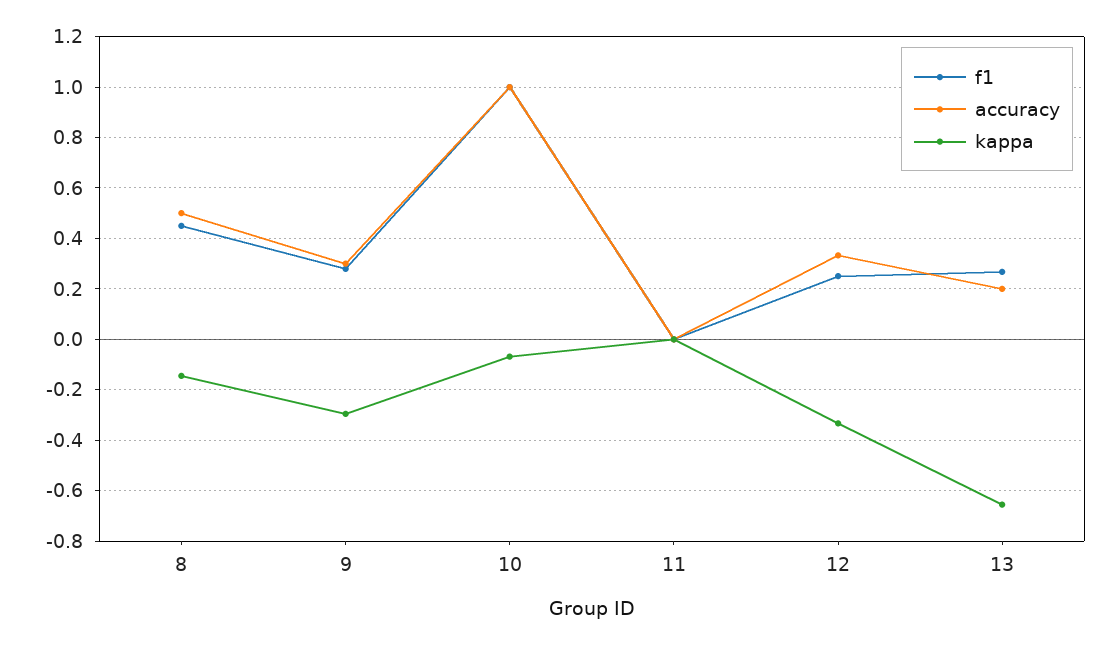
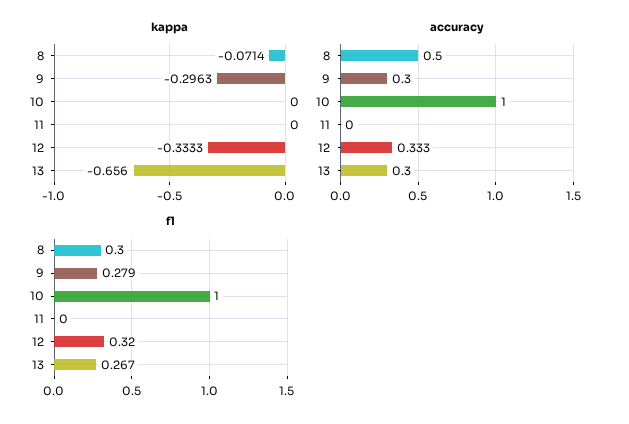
  {
    "f1": {
-     "8": 0.45,
+     "8": 0.3,
      "9": 0.279,
      "10": 1,
      "11": 0,
-     "12": 0.25,
+     "12": 0.32,
      "13": 0.267
    },
    "accuracy": {
      "8": 0.5,
      "9": 0.3,
      "10": 1,
      "11": 0,
      "12": 0.333,
-     "13": 0.2
+     "13": 0.3
    },
    "kappa": {
-     "8": -0.15,
+     "8": -0.0714,
      "9": -0.2963,
-     "10": -0.075,
+     "10": 0,
      "11": 0,
      "12": -0.3333,
      "13": -0.656
    }
  }

